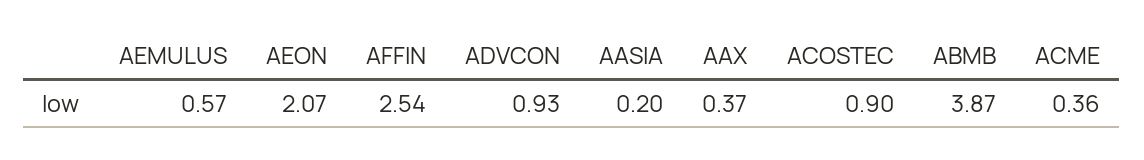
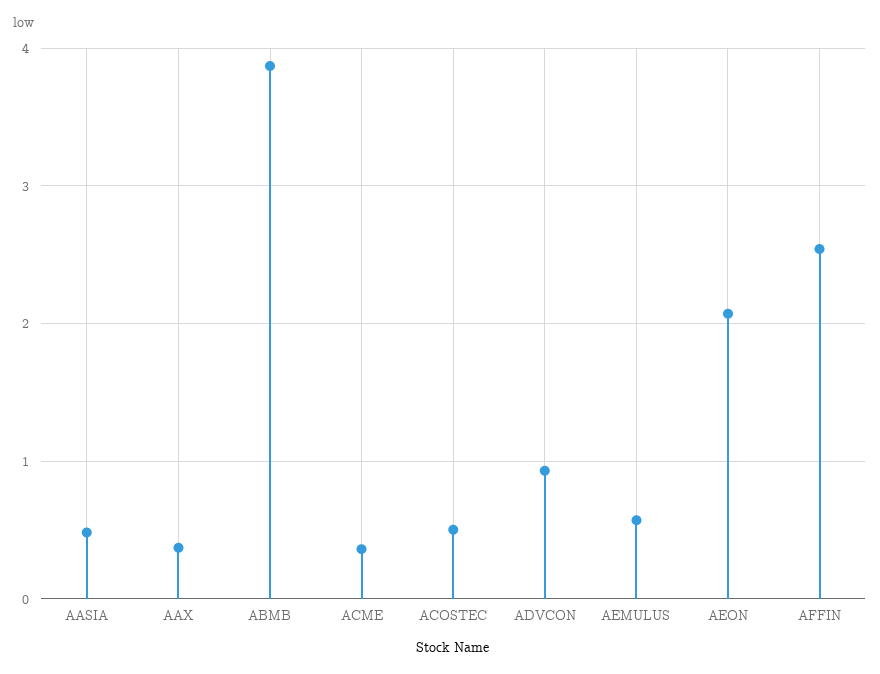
  {
    "AEMULUS": 0.57,
    "AEON": 2.07,
    "AFFIN": 2.54,
    "ADVCON": 0.93,
-   "AASIA": 0.2,
+   "AASIA": 0.5,
    "AAX": 0.37,
-   "ACOSTEC": 0.9,
+   "ACOSTEC": 0.5,
    "ABMB": 3.87,
    "ACME": 0.36
  }

